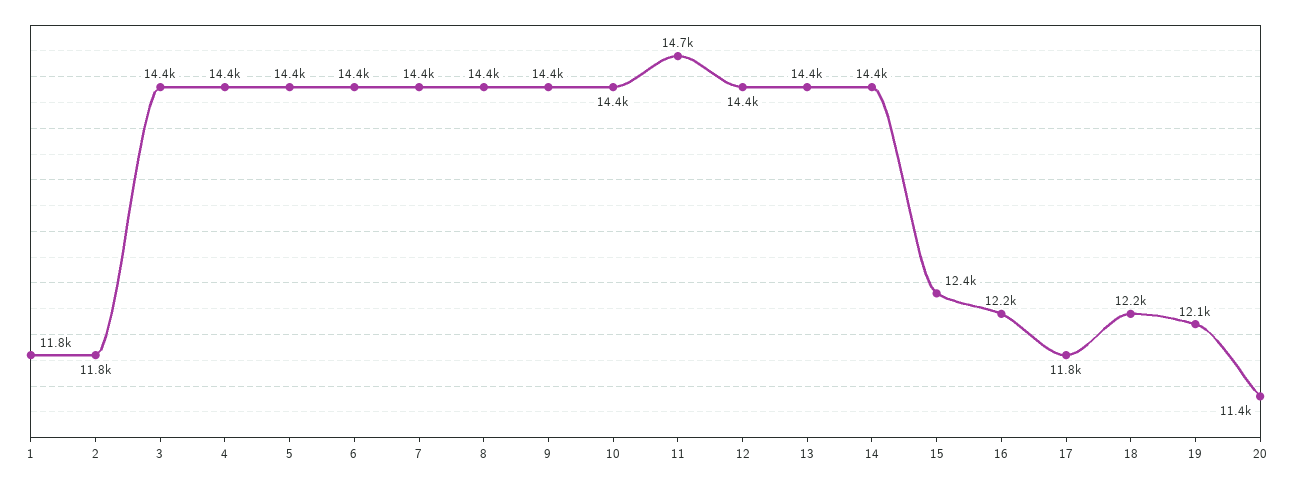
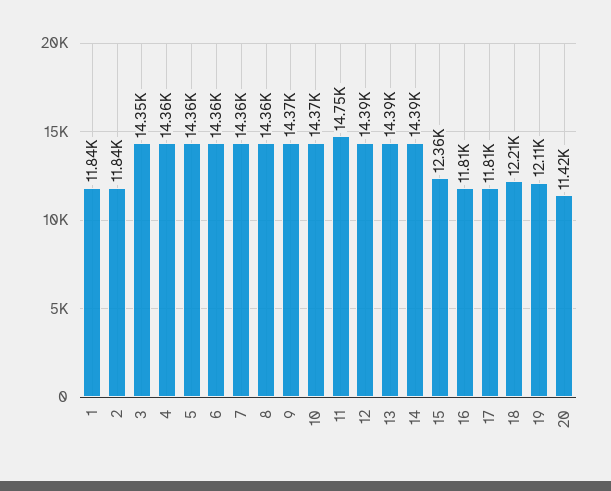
  {
    "1": 11840,
    "2": 11840,
    "3": 14350,
    "4": 14360,
    "5": 14360,
    "6": 14360,
    "7": 14360,
    "8": 14360,
    "9": 14370,
    "10": 14370,
    "11": 14750,
    "12": 14390,
    "13": 14390,
    "14": 14390,
    "15": 12360,
-   "16": 12200,
+   "16": 11810,
    "17": 11810,
    "18": 12210,
    "19": 12110,
    "20": 11420
  }

